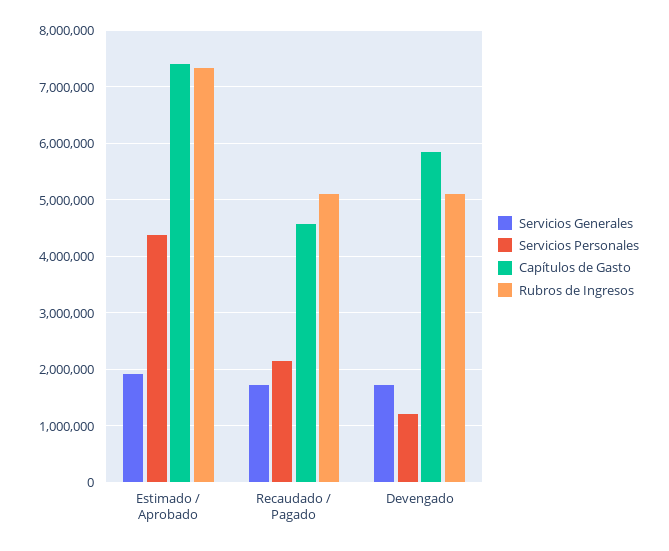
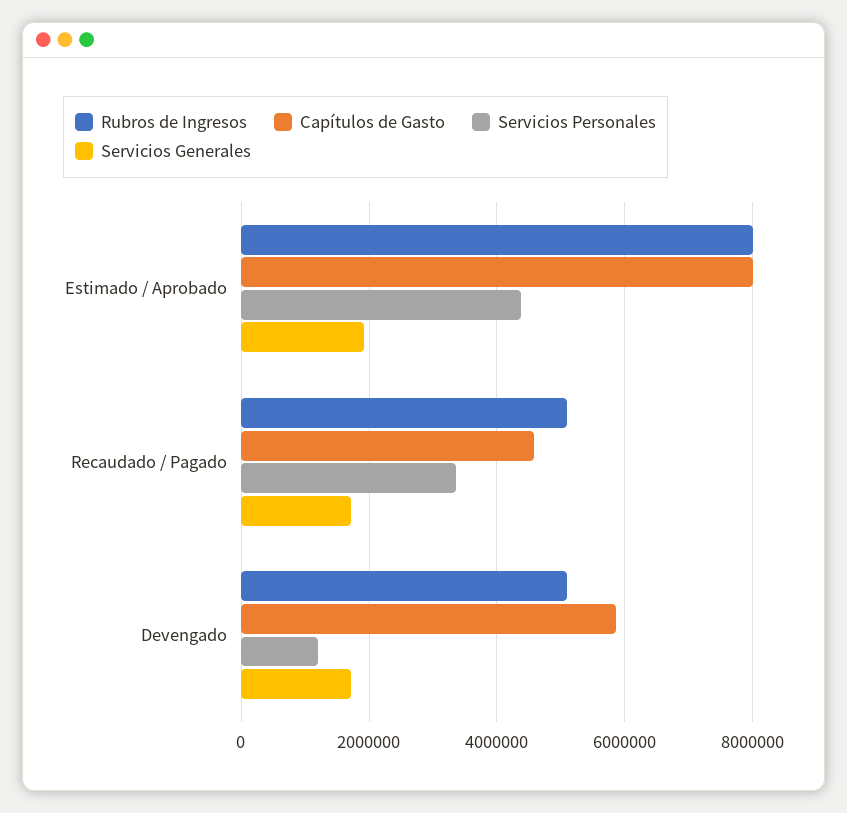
  {
    "Servicios Generales": {
      "Estimado / Aprobado": 2000000,
      "Recaudado / Pagado": 1800000,
      "Devengado": 1800000
    },
    "Servicios Personales": {
      "Estimado / Aprobado": 4400000,
-     "Recaudado / Pagado": 2200000,
+     "Recaudado / Pagado": 3400000,
      "Devengado": 1200000
    },
    "Capítulos de Gasto": {
-     "Estimado / Aprobado": 7400000,
+     "Estimado / Aprobado": 8000000,
      "Recaudado / Pagado": 4600000,
      "Devengado": 5800000
    },
    "Rubros de Ingresos": {
-     "Estimado / Aprobado": 7400000,
+     "Estimado / Aprobado": 8000000,
      "Recaudado / Pagado": 5000000,
      "Devengado": 5000000
    }
  }

